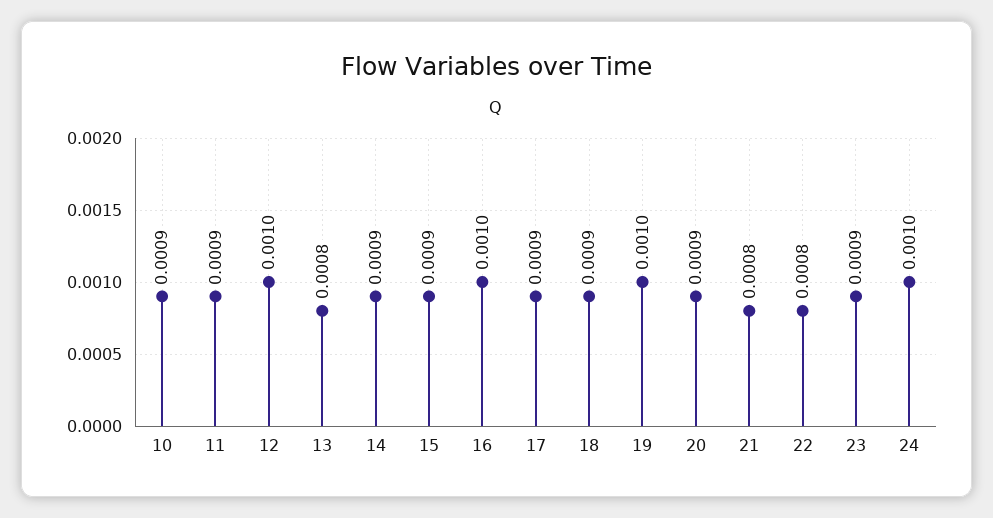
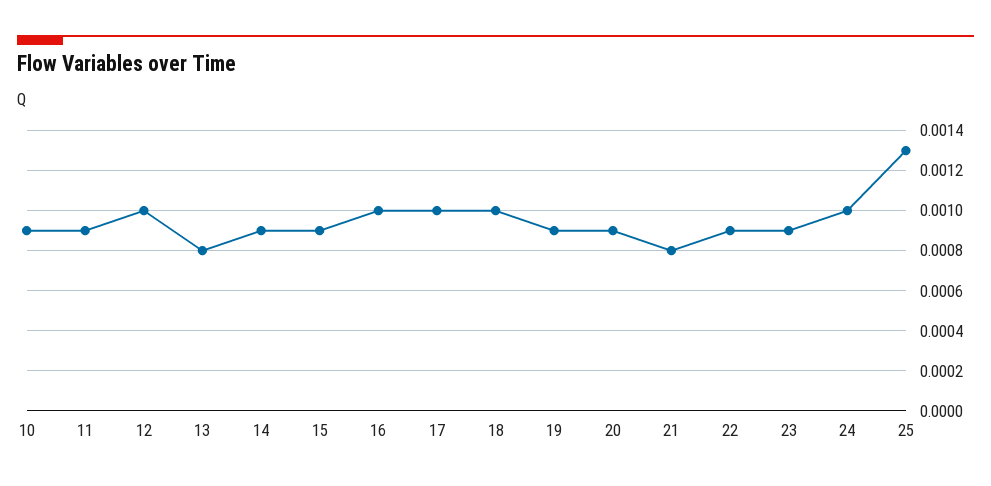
  {
    "10": 0.0009,
    "11": 0.0009,
    "12": 0.001,
    "13": 0.0008,
    "14": 0.0009,
    "15": 0.0009,
    "16": 0.001,
-   "17": 0.0009,
+   "17": 0.001,
-   "18": 0.0009,
+   "18": 0.001,
-   "19": 0.001,
+   "19": 0.0009,
    "20": 0.0009,
    "21": 0.0008,
-   "22": 0.0008,
+   "22": 0.0009,
    "23": 0.0009,
-   "24": 0.001
+   "24": 0.001,
+   "25": 0.0013
  }

